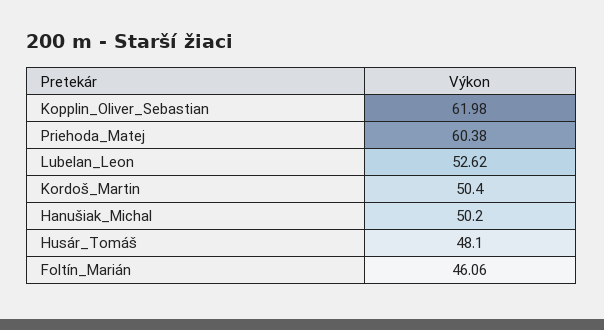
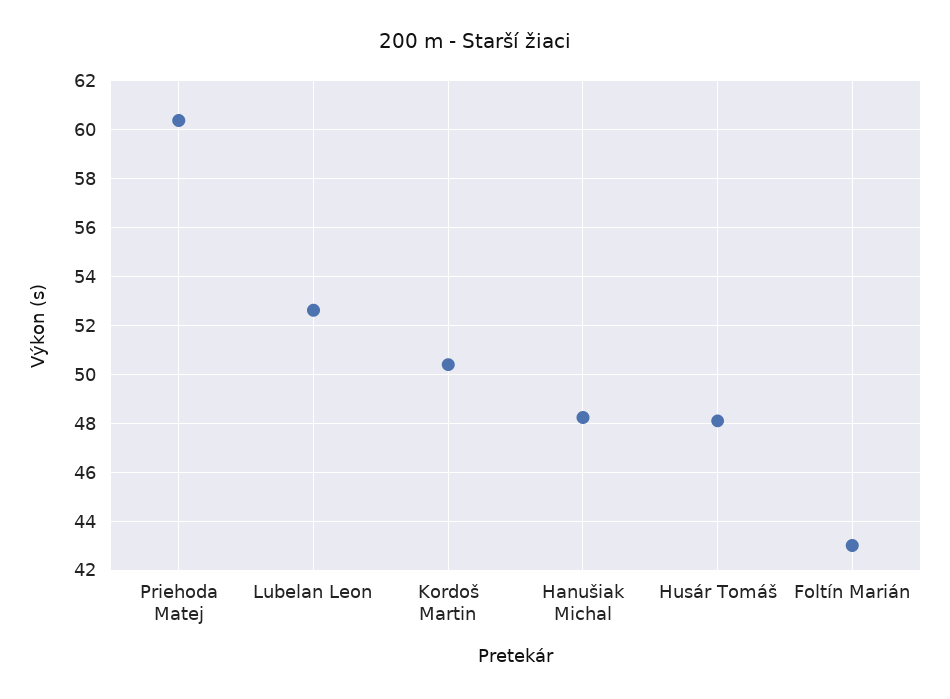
  {
-   "Kopplin_Oliver_Sebastian": 61.98,
    "Priehoda_Matej": 60.38,
    "Lubelan_Leon": 52.62,
    "Kordoš_Martin": 50.4,
-   "Hanušiak_Michal": 50.2,
+   "Hanušiak_Michal": 48.25,
    "Husár_Tomáš": 48.1,
-   "Foltín_Marián": 46.06
+   "Foltín_Marián": 43
  }

